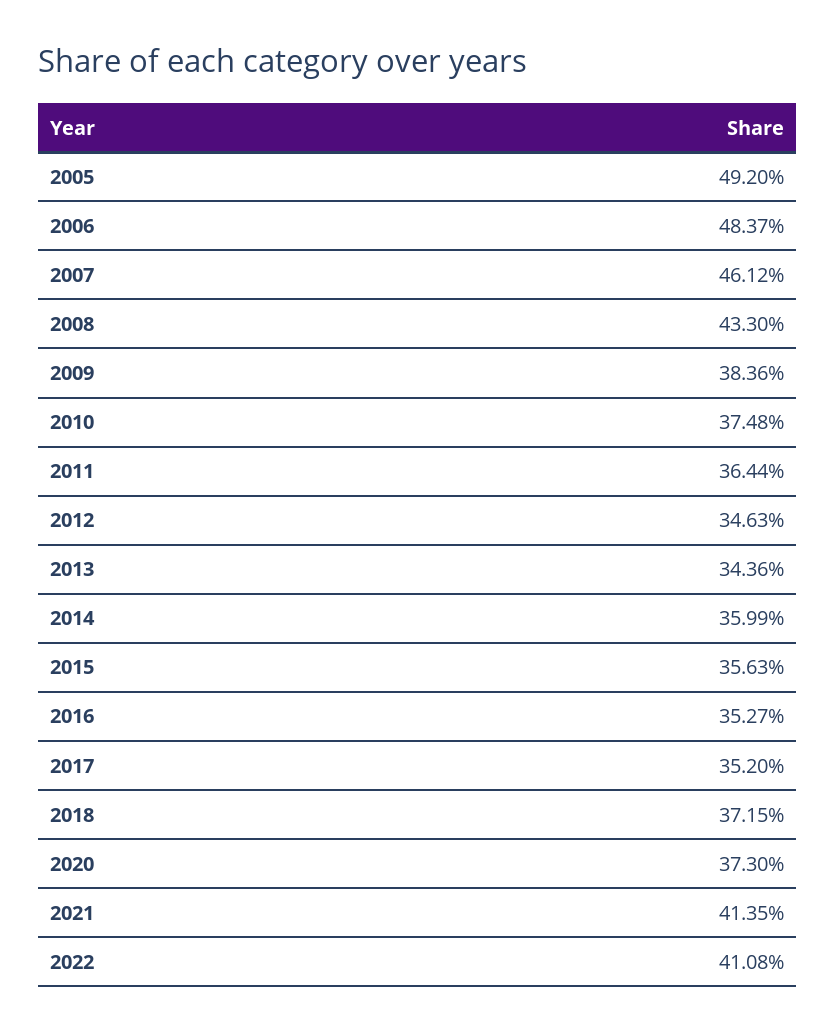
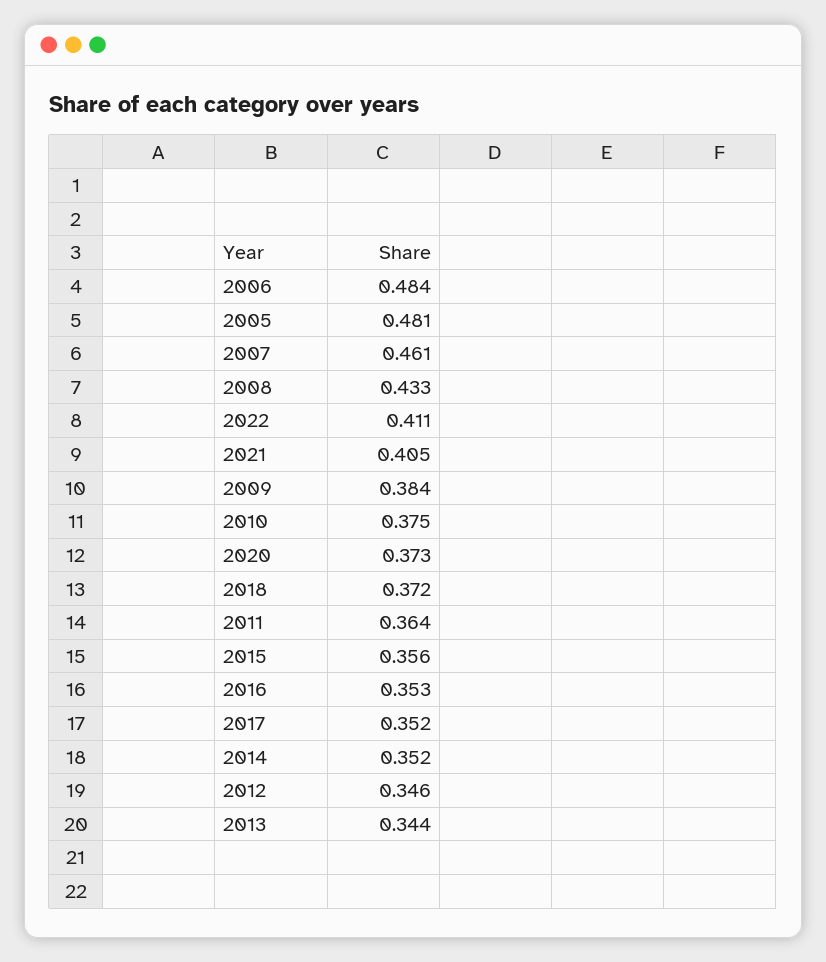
  {
-   "2005": 0.492,
+   "2005": 0.481,
    "2006": 0.4837,
    "2007": 0.4612,
    "2008": 0.433,
    "2009": 0.3836,
    "2010": 0.3748,
    "2011": 0.3644,
    "2012": 0.3463,
    "2013": 0.3436,
-   "2014": 0.3599,
+   "2014": 0.352,
    "2015": 0.3563,
    "2016": 0.3527,
    "2017": 0.352,
    "2018": 0.3715,
    "2020": 0.373,
-   "2021": 0.4135,
+   "2021": 0.405,
    "2022": 0.4108
  }

